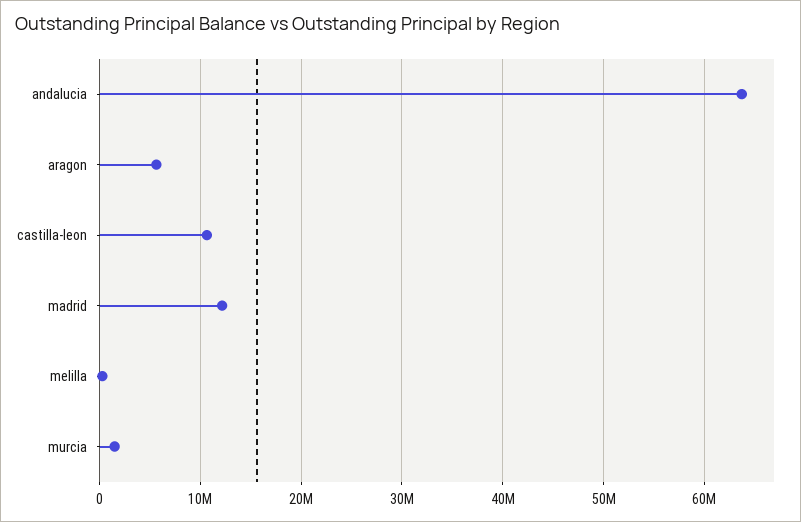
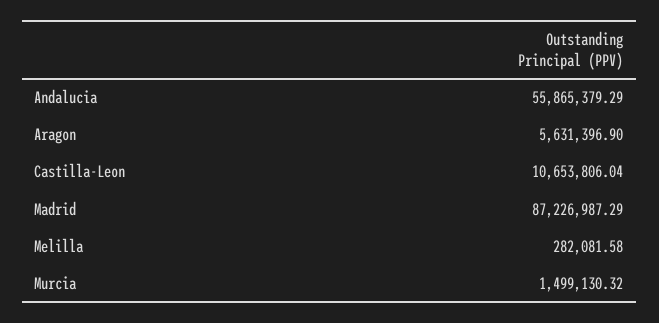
  {
-   "andalucia": 64000000,
+   "andalucia": 55865379.29,
    "aragon": 5631396.9,
    "castilla-leon": 10653806.04,
-   "madrid": 12000000,
+   "madrid": 87226987.29,
    "melilla": 282081.58,
    "murcia": 1499130.32
  }

